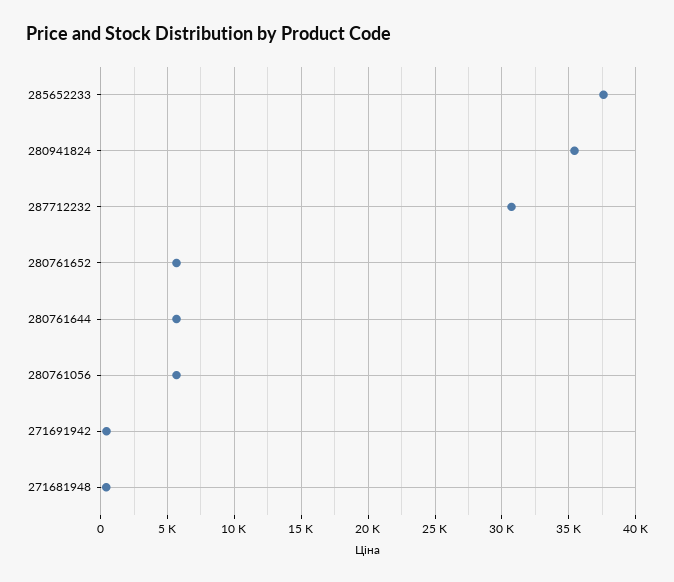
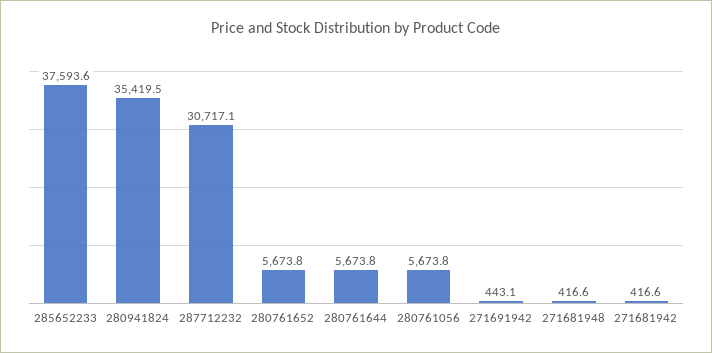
  {
    "285652233": 37593.6,
    "280941824": 35419.5,
    "287712232": 30717.1,
    "280761652": 5673.8,
    "280761644": 5673.8,
    "280761056": 5673.8,
    "271691942": 443.1,
-   "271681948": 416.6
+   "271681948": 416.6,
+   "271681942": 416.6
  }

